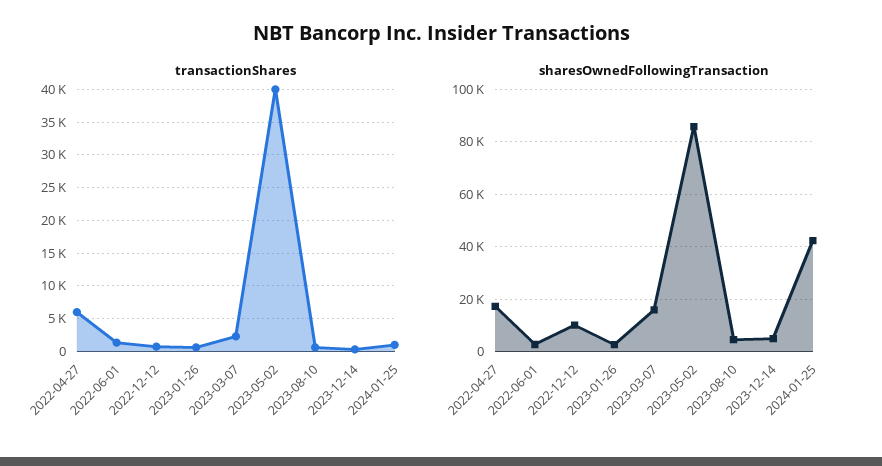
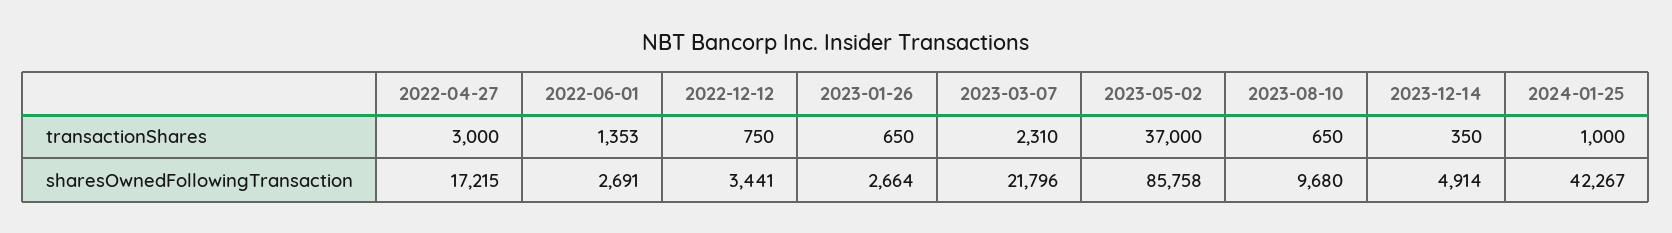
  {
    "transactionShares": {
-     "2022-04-27": 6000,
+     "2022-04-27": 3000,
      "2022-06-01": 1353,
      "2022-12-12": 750,
      "2023-01-26": 650,
      "2023-03-07": 2310,
-     "2023-05-02": 40000,
+     "2023-05-02": 37000,
      "2023-08-10": 650,
      "2023-12-14": 350,
      "2024-01-25": 1000
    },
    "sharesOwnedFollowingTransaction": {
      "2022-04-27": 17215,
      "2022-06-01": 2691,
-     "2022-12-12": 10000,
+     "2022-12-12": 3441,
      "2023-01-26": 2664,
-     "2023-03-07": 15000,
+     "2023-03-07": 21796,
      "2023-05-02": 85758,
-     "2023-08-10": 5000,
+     "2023-08-10": 9680,
      "2023-12-14": 4914,
      "2024-01-25": 42267
    }
  }

